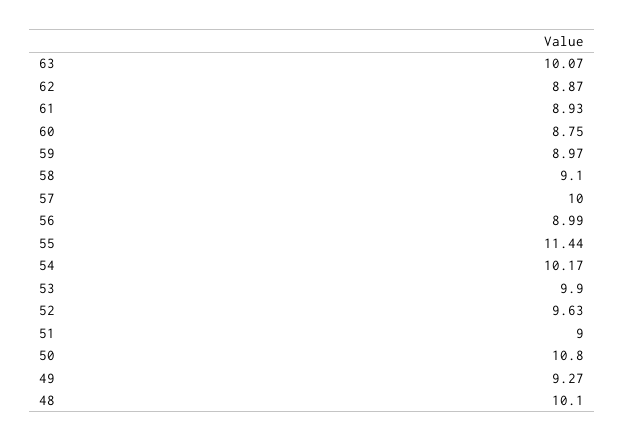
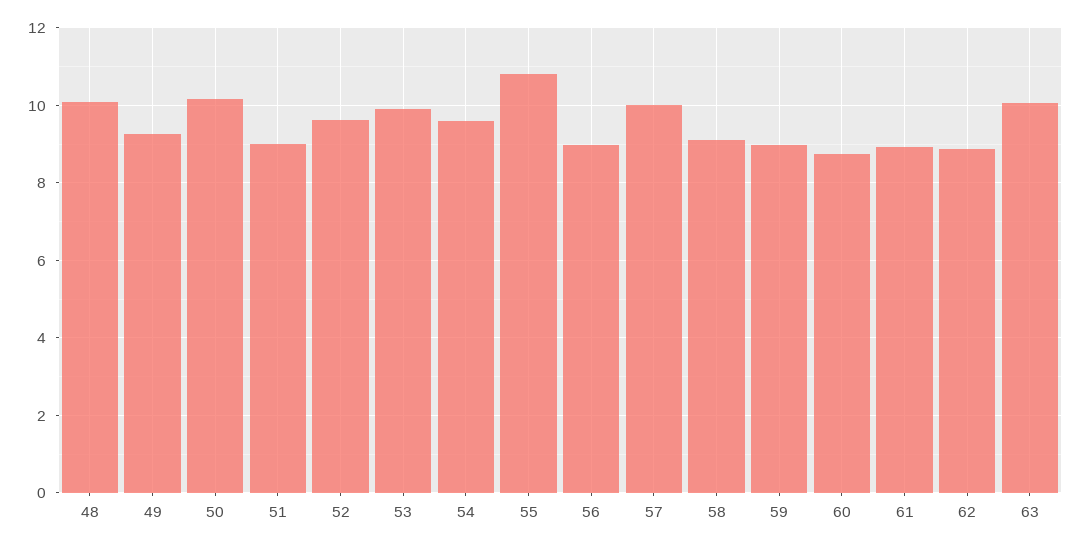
  {
    "63": 10.07,
    "62": 8.87,
    "61": 8.93,
    "60": 8.75,
    "59": 8.97,
    "58": 9.1,
    "57": 10,
    "56": 8.99,
-   "55": 11.44,
+   "55": 10.8,
-   "54": 10.17,
+   "54": 9.6,
    "53": 9.9,
    "52": 9.63,
    "51": 9,
-   "50": 10.8,
+   "50": 10.2,
    "49": 9.27,
    "48": 10.1
  }

